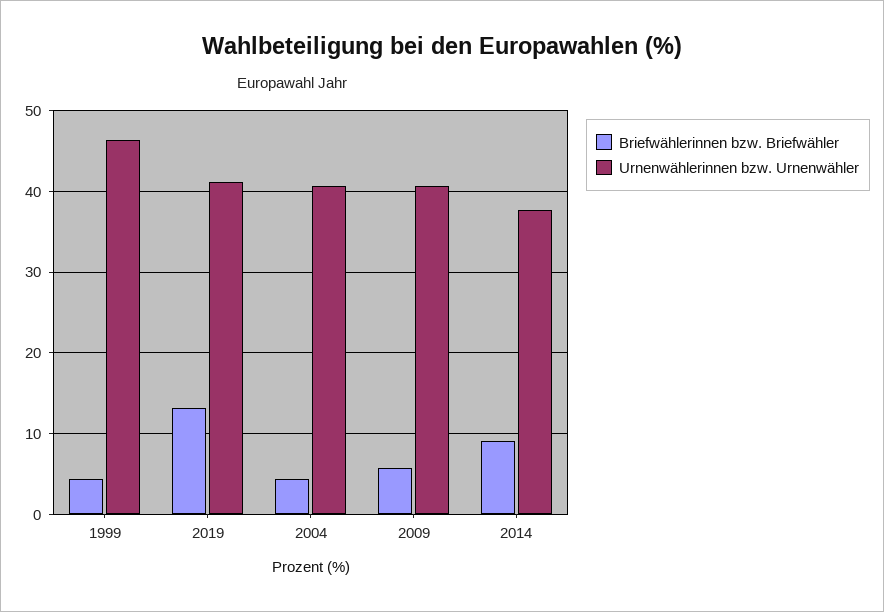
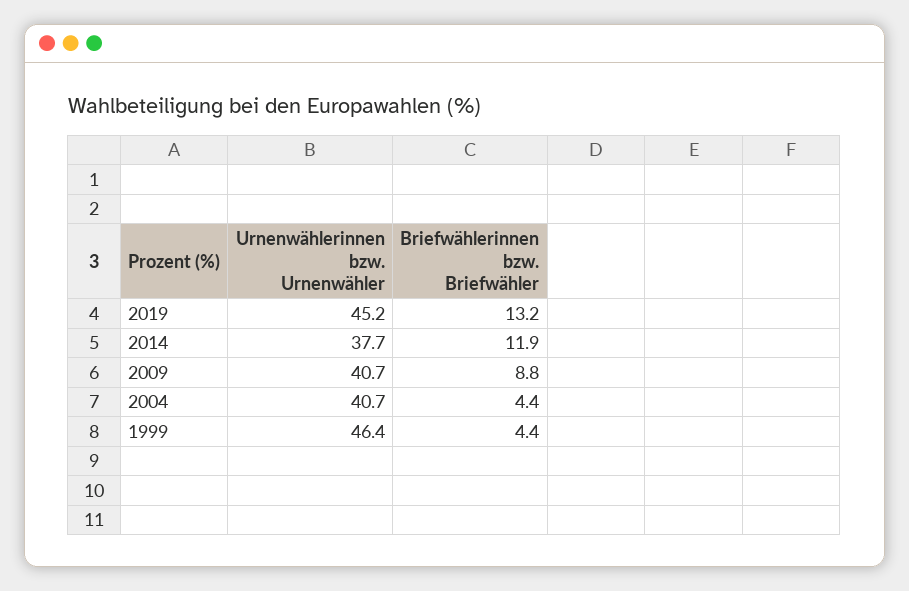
  {
    "Briefwählerinnen bzw. Briefwähler": {
      "1999": 4.4,
      "2019": 13.2,
      "2004": 4.4,
-     "2009": 6,
+     "2009": 8.8,
-     "2014": 9
+     "2014": 11.9
    },
    "Urnenwählerinnen bzw. Urnenwähler": {
      "1999": 46.4,
-     "2019": 41,
+     "2019": 45.2,
      "2004": 40.7,
      "2009": 40.7,
      "2014": 37.7
    }
  }

